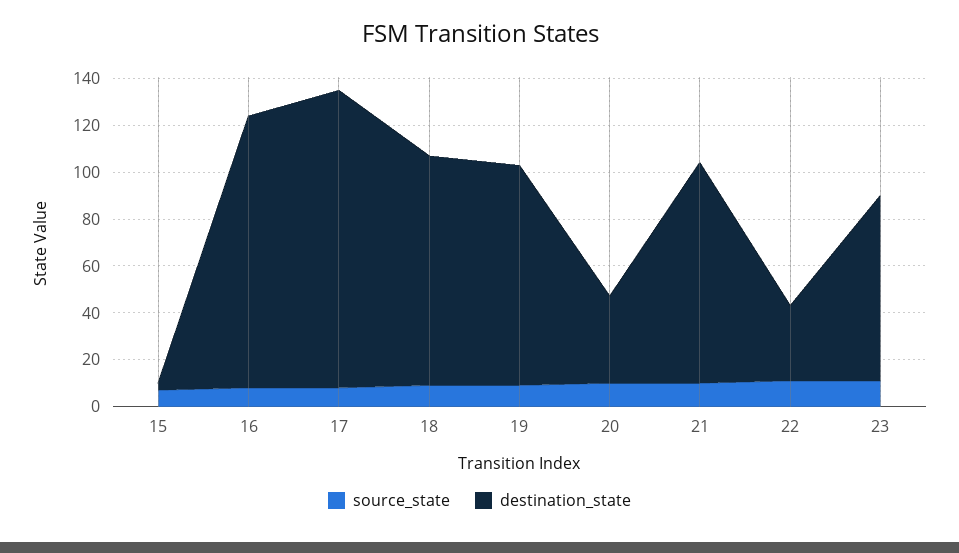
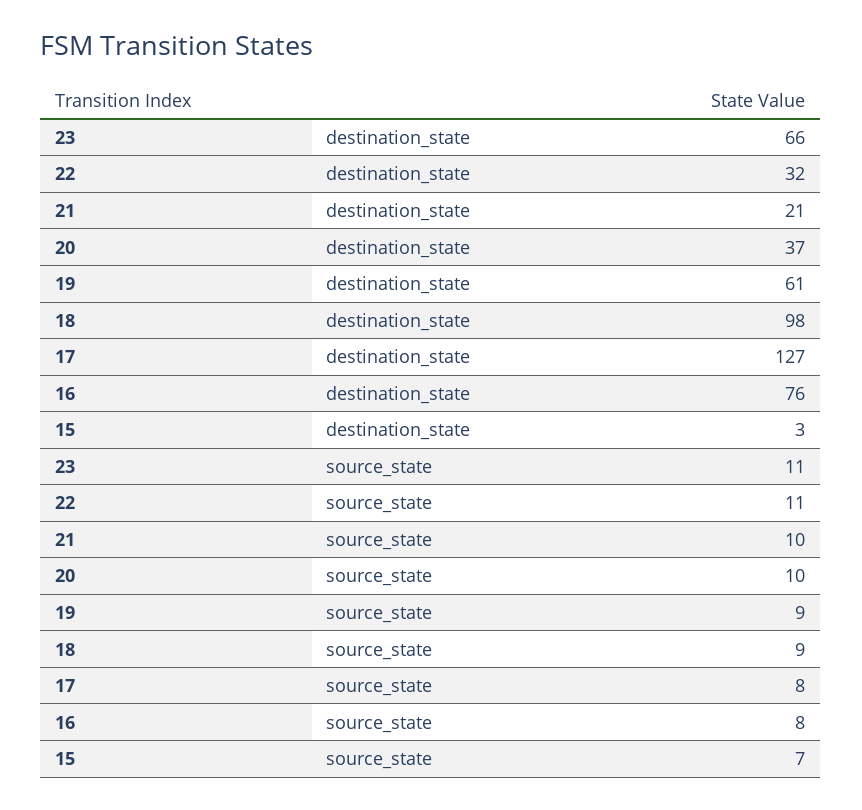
  {
    "source_state": {
      "15": 7,
      "16": 8,
      "17": 8,
      "18": 9,
      "19": 9,
      "20": 10,
      "21": 10,
      "22": 11,
      "23": 11
    },
    "destination_state": {
      "15": 3,
-     "16": 115,
+     "16": 76,
      "17": 127,
      "18": 98,
-     "19": 95,
+     "19": 61,
      "20": 37,
-     "21": 95,
+     "21": 21,
      "22": 32,
-     "23": 80
+     "23": 66
    }
  }

